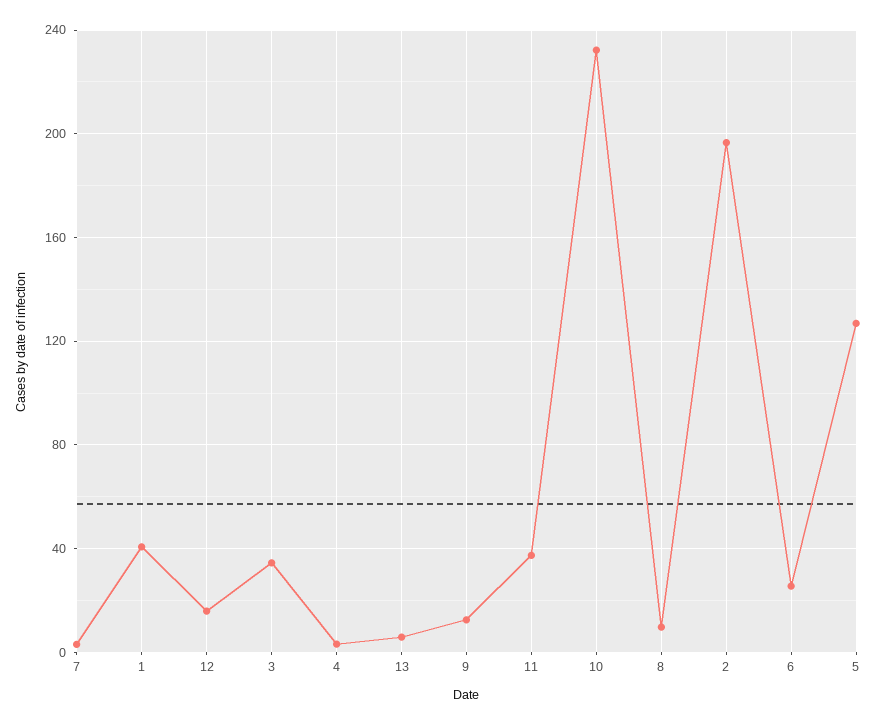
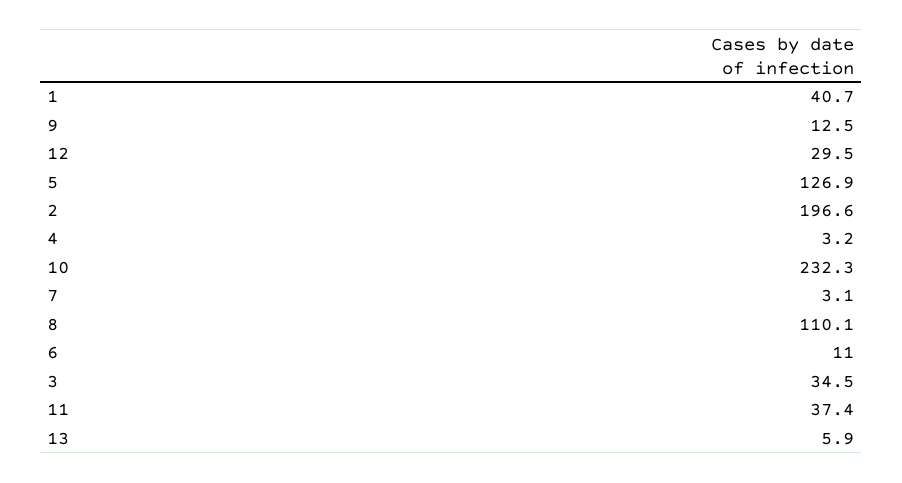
  {
    "7": 3.1,
    "1": 40.7,
-   "12": 15,
+   "12": 29.5,
    "3": 34.5,
    "4": 3.2,
    "13": 5.9,
    "9": 12.5,
    "11": 37.4,
    "10": 232.3,
-   "8": 10,
+   "8": 110.1,
    "2": 196.6,
-   "6": 25,
+   "6": 11,
    "5": 126.9
  }

